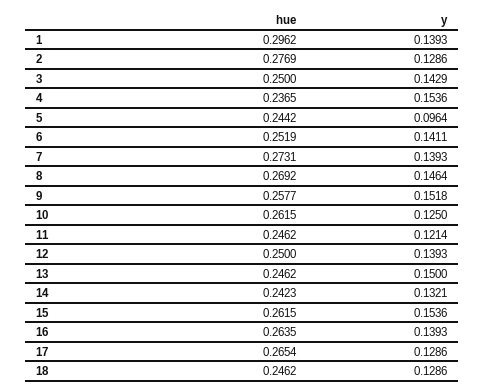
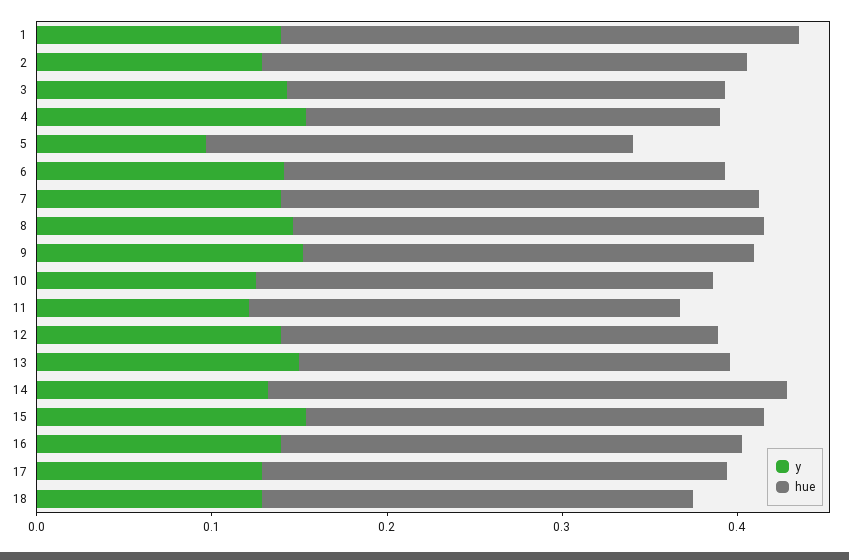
  {
    "hue": {
      "1": 0.2962,
      "2": 0.2769,
      "3": 0.25,
      "4": 0.2365,
      "5": 0.2442,
      "6": 0.2519,
      "7": 0.2731,
      "8": 0.2692,
      "9": 0.2577,
      "10": 0.2615,
      "11": 0.2462,
      "12": 0.25,
      "13": 0.2462,
-     "14": 0.2423,
+     "14": 0.3,
      "15": 0.2615,
      "16": 0.2635,
      "17": 0.2654,
      "18": 0.2462
    },
    "y": {
      "1": 0.1393,
      "2": 0.1286,
      "3": 0.1429,
      "4": 0.1536,
      "5": 0.0964,
      "6": 0.1411,
      "7": 0.1393,
      "8": 0.1464,
      "9": 0.1518,
      "10": 0.125,
      "11": 0.1214,
      "12": 0.1393,
      "13": 0.15,
      "14": 0.1321,
      "15": 0.1536,
      "16": 0.1393,
      "17": 0.1286,
      "18": 0.1286
    }
  }

